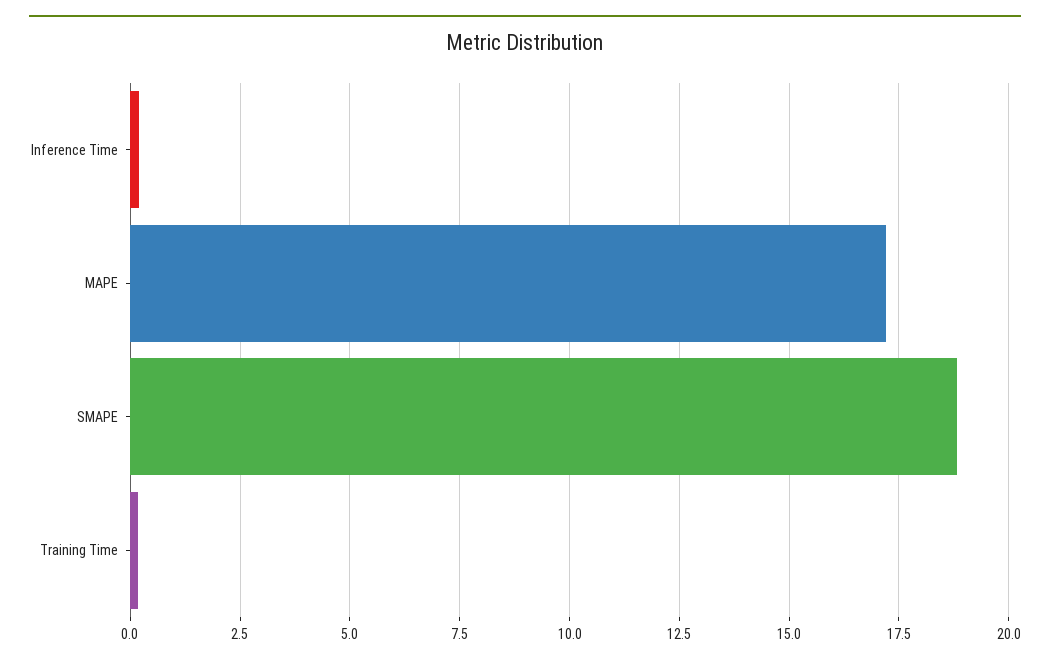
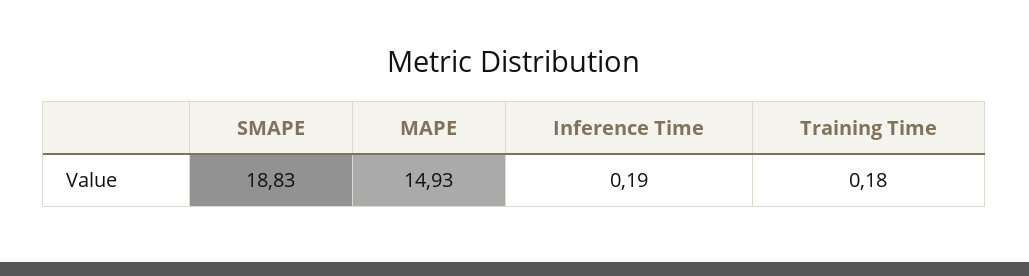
  {
    "Inference Time": 0.19,
-   "MAPE": 17.25,
+   "MAPE": 14.93,
    "SMAPE": 18.83,
    "Training Time": 0.18
  }

